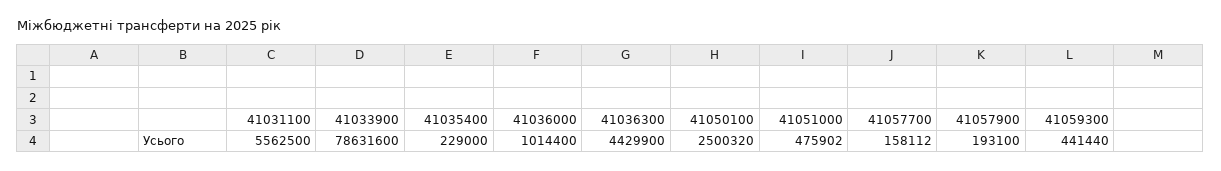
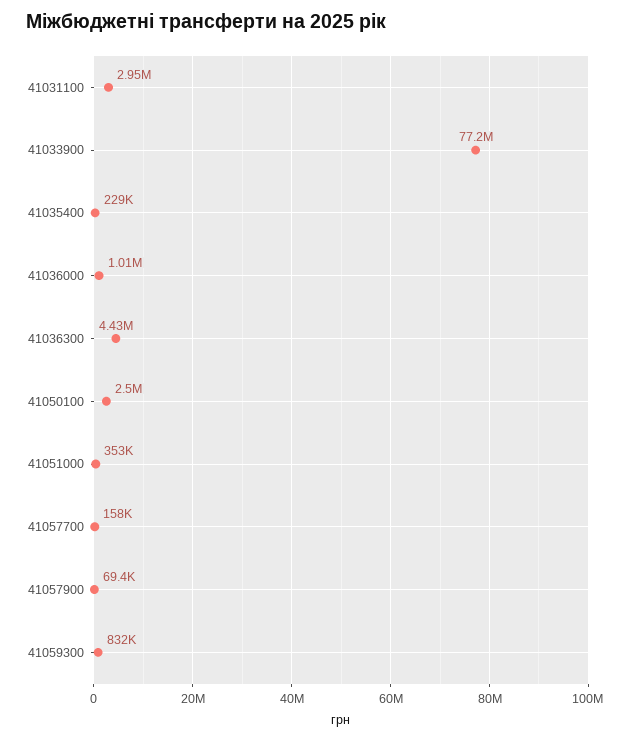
  {
-   "41031100": 5562500,
+   "41031100": 2950000,
-   "41033900": 78631600,
+   "41033900": 77200000,
    "41035400": 229000,
    "41036000": 1014400,
    "41036300": 4429900,
    "41050100": 2500320,
-   "41051000": 475902,
+   "41051000": 353000,
    "41057700": 158112,
-   "41057900": 193100,
+   "41057900": 69400,
-   "41059300": 441440
+   "41059300": 832000
  }

